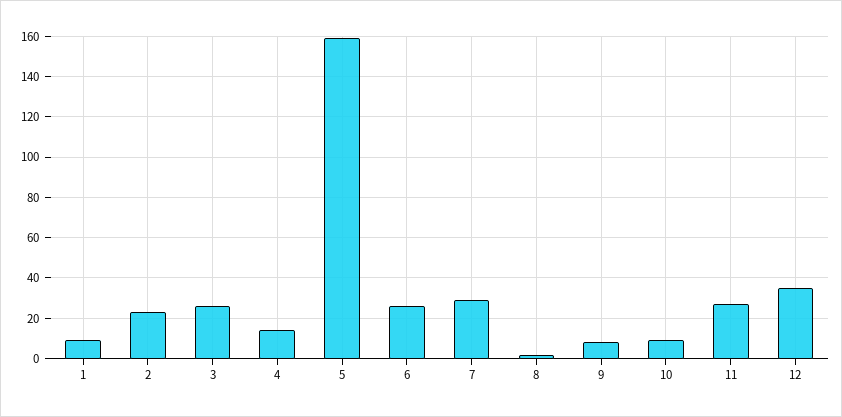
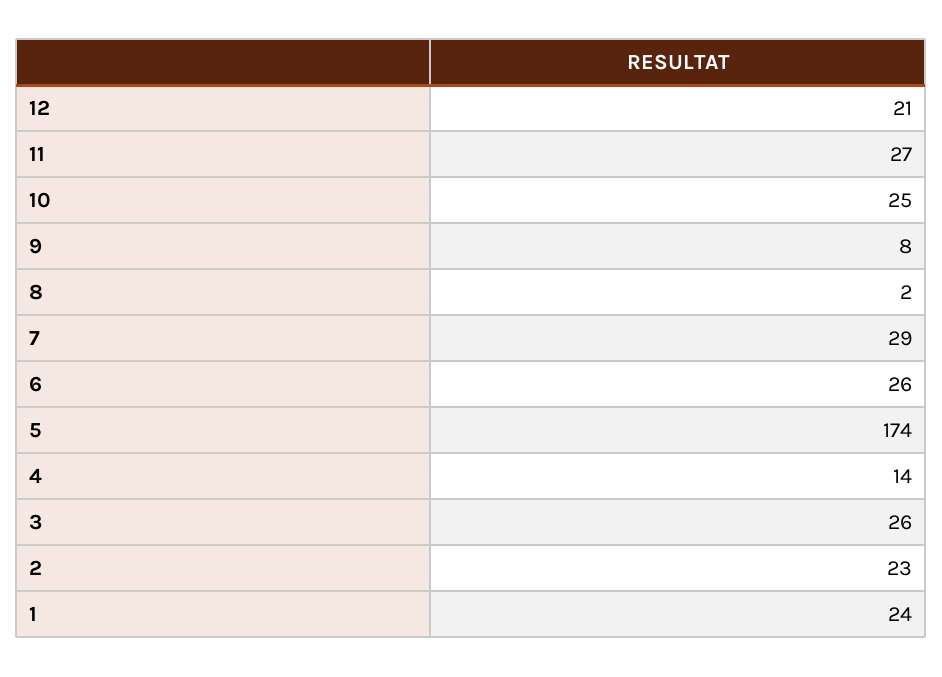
  {
-   "1": 10,
+   "1": 24,
    "2": 23,
    "3": 26,
    "4": 14,
-   "5": 160,
+   "5": 174,
    "6": 26,
    "7": 29,
    "8": 2,
    "9": 8,
-   "10": 10,
+   "10": 25,
    "11": 27,
-   "12": 35
+   "12": 21
  }

